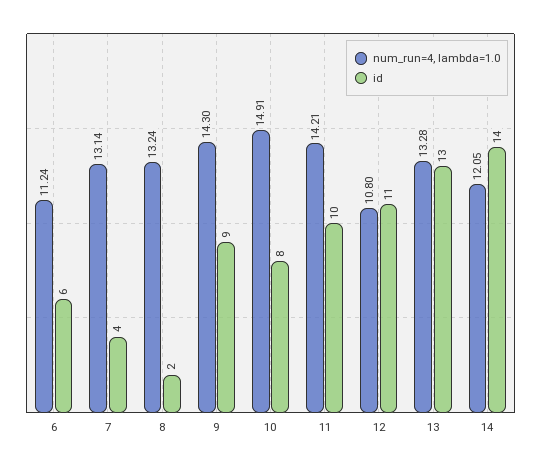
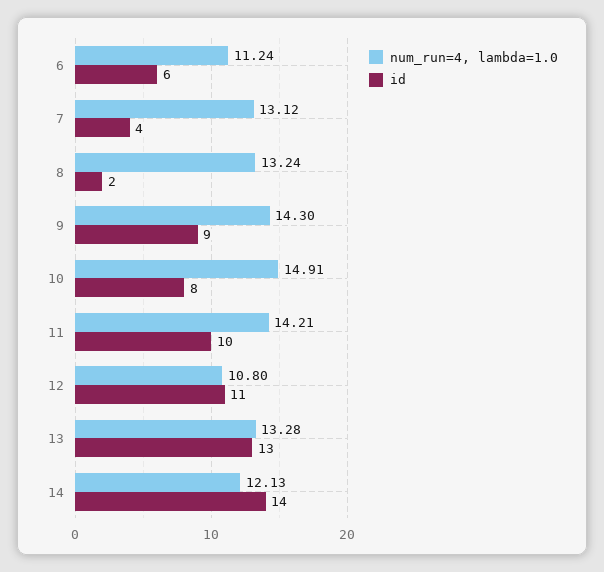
  {
    "num_run=4, lambda=1.0": {
      "6": 11.24,
-     "7": 13.14,
+     "7": 13.12,
      "8": 13.24,
      "9": 14.3,
      "10": 14.91,
      "11": 14.21,
      "12": 10.8,
      "13": 13.28,
-     "14": 12.05
+     "14": 12.13
    },
    "id": {
      "6": 6,
      "7": 4,
      "8": 2,
      "9": 9,
      "10": 8,
      "11": 10,
      "12": 11,
      "13": 13,
      "14": 14
    }
  }

